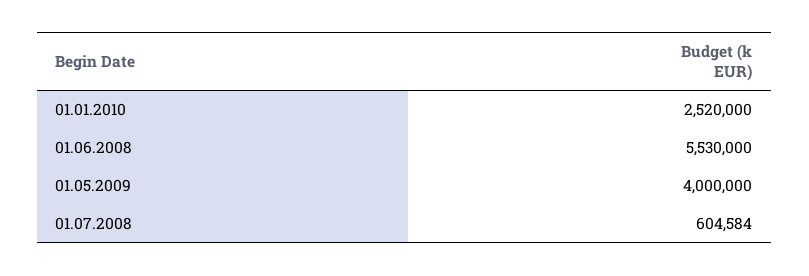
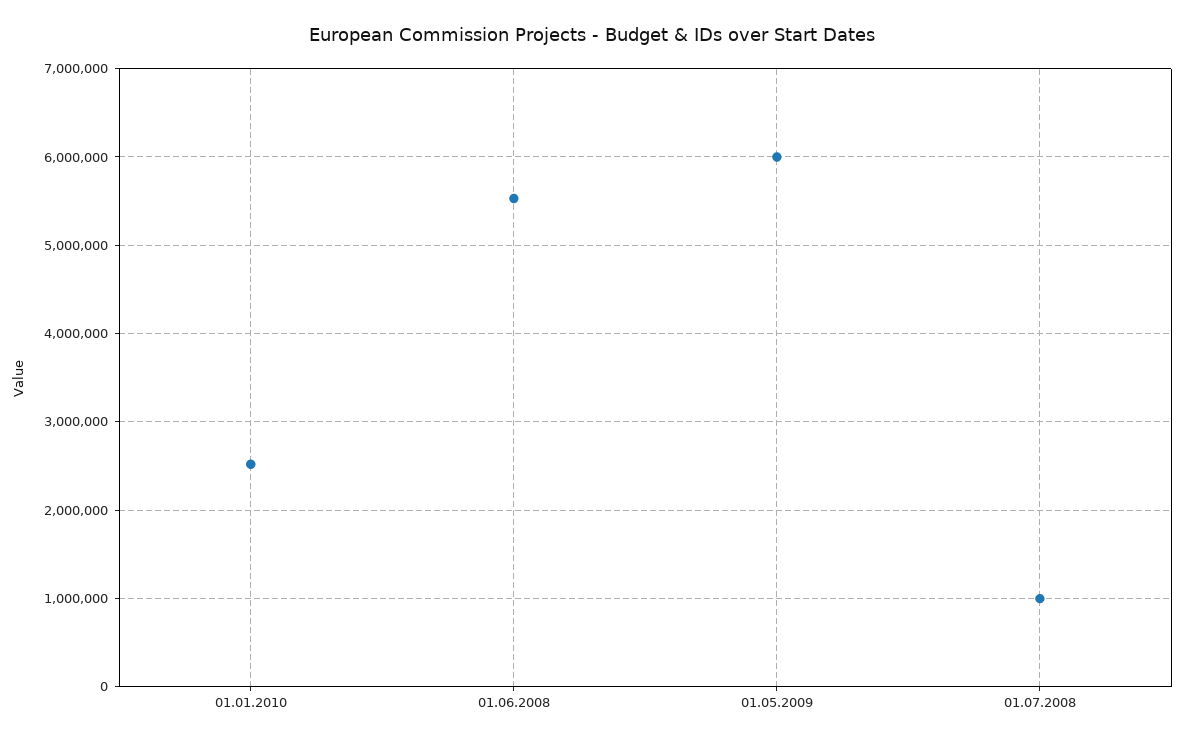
  {
    "01.01.2010": 2520000,
    "01.06.2008": 5530000,
-   "01.05.2009": 4000000,
+   "01.05.2009": 6000000,
-   "01.07.2008": 604584
+   "01.07.2008": 1000000
  }

